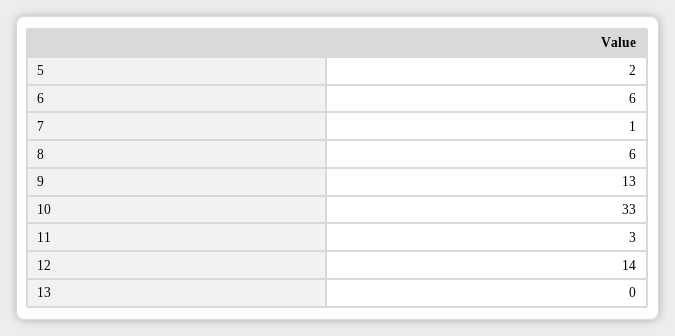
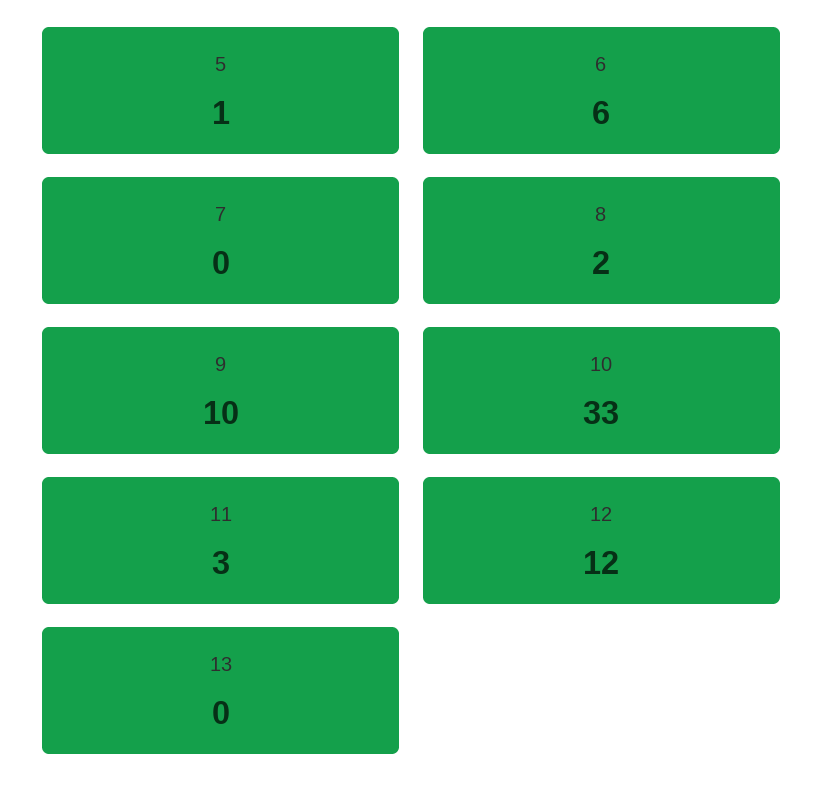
  {
-   "5": 2,
+   "5": 1,
    "6": 6,
-   "7": 1,
+   "7": 0,
-   "8": 6,
+   "8": 2,
-   "9": 13,
+   "9": 10,
    "10": 33,
    "11": 3,
-   "12": 14,
+   "12": 12,
    "13": 0
  }

